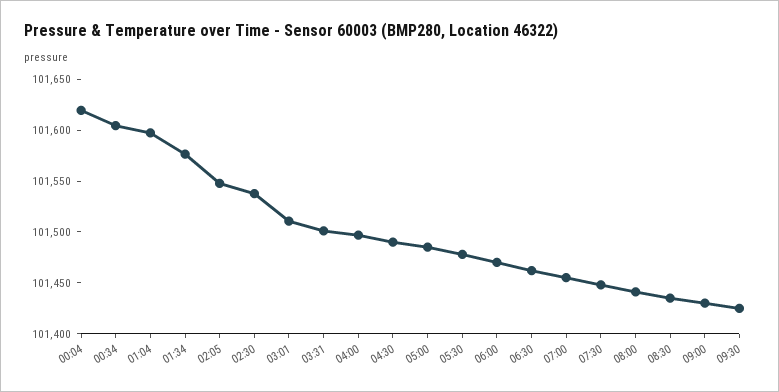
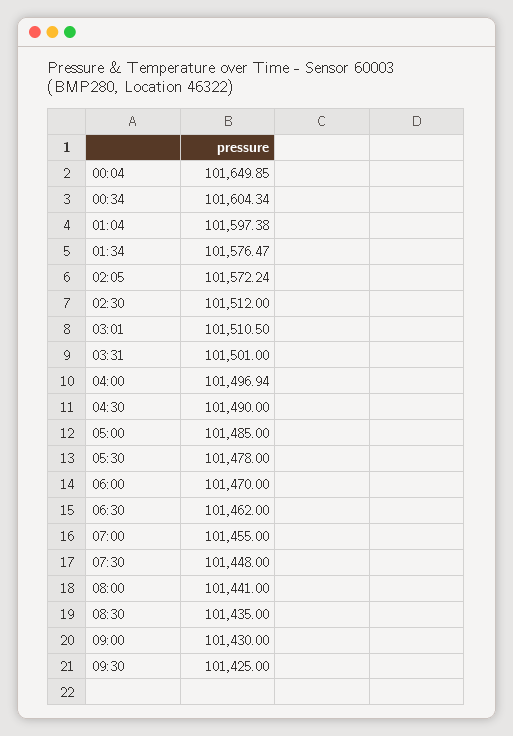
  {
-   "00:04": 101620,
+   "00:04": 101649.85,
    "00:34": 101604.34,
    "01:04": 101597.38,
    "01:34": 101576.47,
-   "02:05": 101550,
+   "02:05": 101572.24,
-   "02:30": 101540,
+   "02:30": 101512,
    "03:01": 101510.5,
    "03:31": 101501,
    "04:00": 101496.94,
    "04:30": 101490,
    "05:00": 101485,
    "05:30": 101478,
    "06:00": 101470,
    "06:30": 101462,
    "07:00": 101455,
    "07:30": 101448,
    "08:00": 101441,
    "08:30": 101435,
    "09:00": 101430,
    "09:30": 101425
  }

